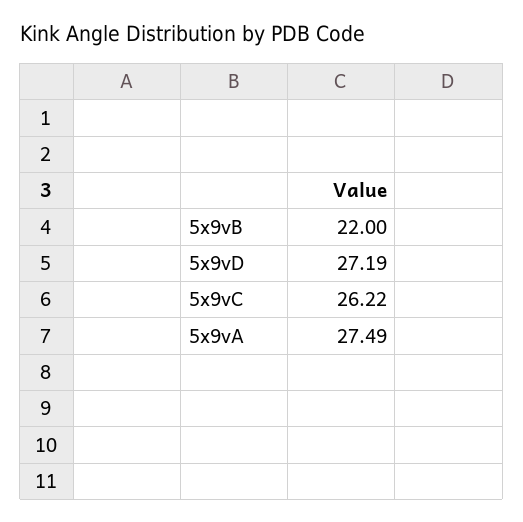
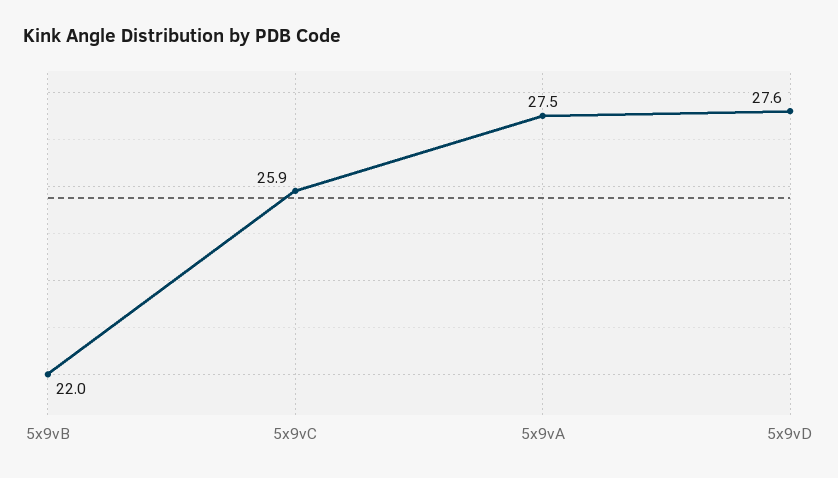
  {
    "5x9vB": 22,
-   "5x9vD": 27.19,
+   "5x9vD": 27.6,
-   "5x9vC": 26.22,
+   "5x9vC": 25.9,
    "5x9vA": 27.49
  }

